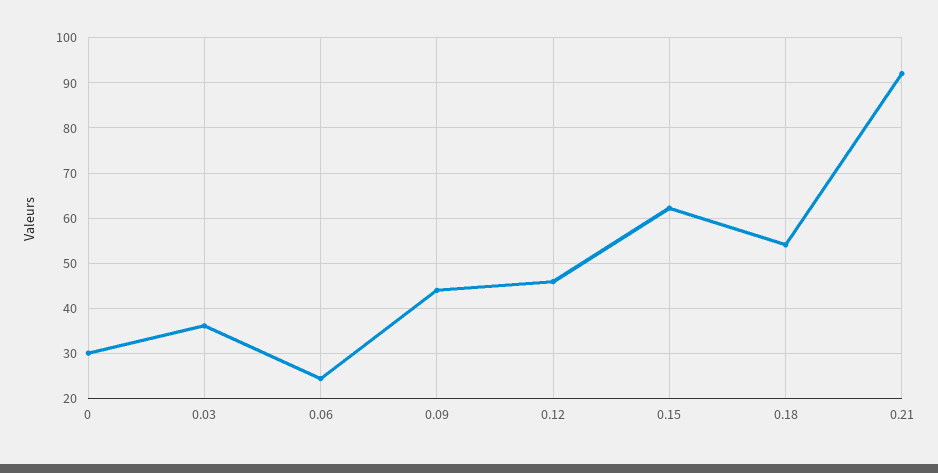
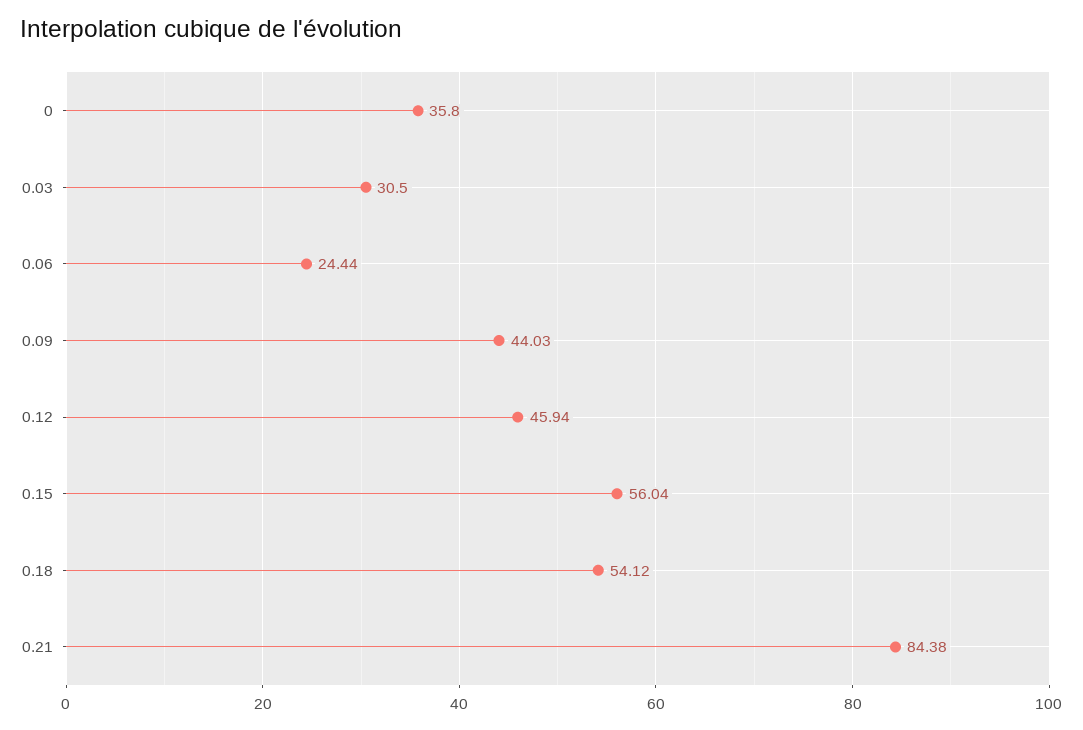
  {
-   "0": 30,
+   "0": 35.8,
-   "0.03": 36,
+   "0.03": 30.5,
    "0.06": 24.44,
    "0.09": 44.03,
    "0.12": 45.94,
-   "0.15": 62,
+   "0.15": 56.04,
    "0.18": 54.12,
-   "0.21": 92
+   "0.21": 84.38
  }

